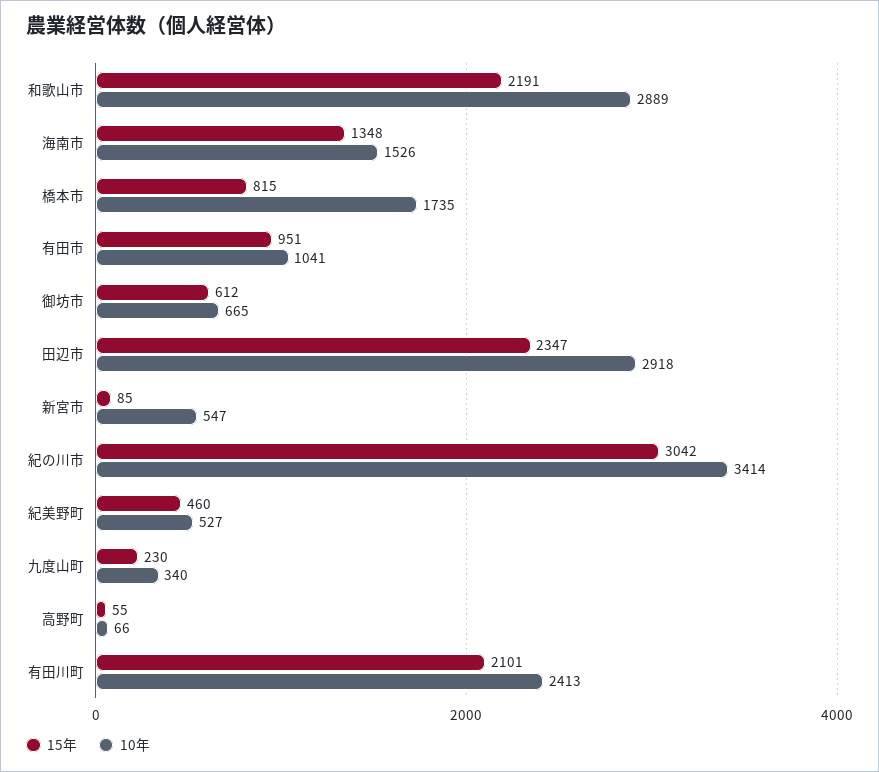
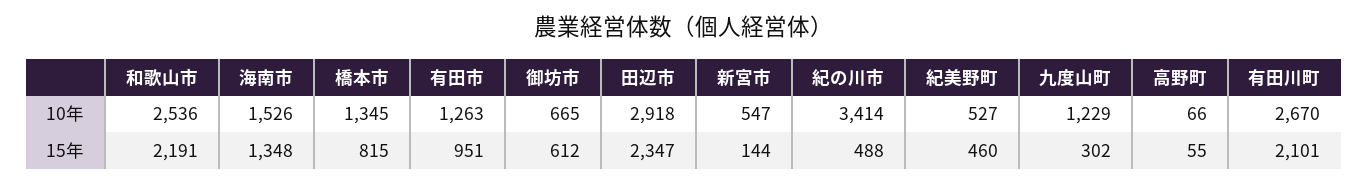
  {
    "15年": {
      "和歌山市": 2191,
      "海南市": 1348,
      "橋本市": 815,
      "有田市": 951,
      "御坊市": 612,
      "田辺市": 2347,
-     "新宮市": 85,
+     "新宮市": 144,
-     "紀の川市": 3042,
+     "紀の川市": 488,
      "紀美野町": 460,
-     "九度山町": 230,
+     "九度山町": 302,
      "高野町": 55,
      "有田川町": 2101
    },
    "10年": {
-     "和歌山市": 2889,
+     "和歌山市": 2536,
      "海南市": 1526,
-     "橋本市": 1735,
+     "橋本市": 1345,
-     "有田市": 1041,
+     "有田市": 1263,
      "御坊市": 665,
      "田辺市": 2918,
      "新宮市": 547,
      "紀の川市": 3414,
      "紀美野町": 527,
-     "九度山町": 340,
+     "九度山町": 1229,
      "高野町": 66,
-     "有田川町": 2413
+     "有田川町": 2670
    }
  }

